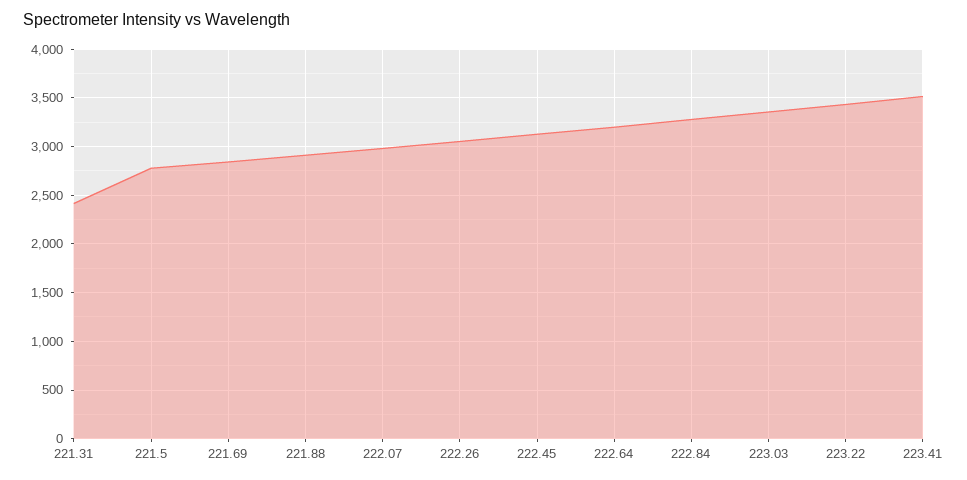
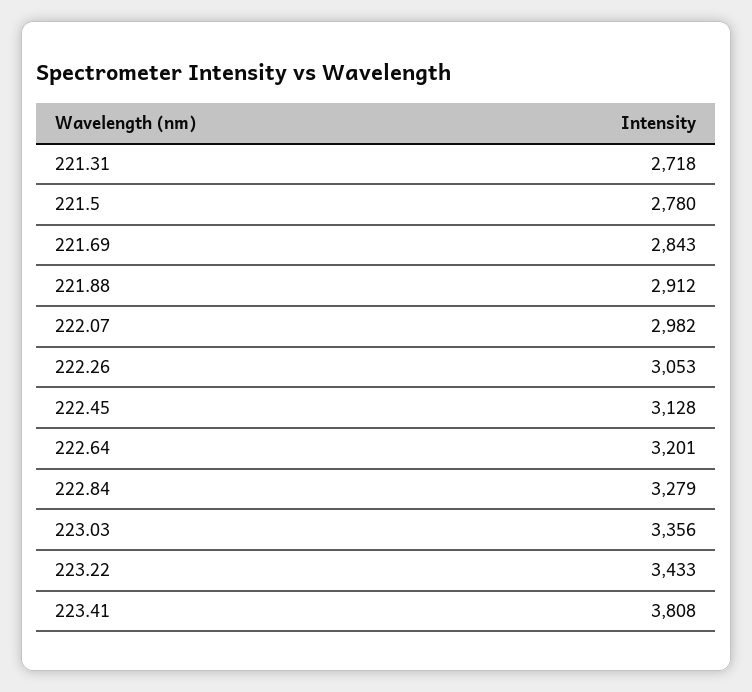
  {
-   "221.31": 2400,
+   "221.31": 2718,
    "221.5": 2780,
    "221.69": 2843,
    "221.88": 2912,
    "222.07": 2982,
    "222.26": 3053,
    "222.45": 3128,
    "222.64": 3201,
    "222.84": 3279,
    "223.03": 3356,
    "223.22": 3433,
-   "223.41": 3500
+   "223.41": 3808
  }

